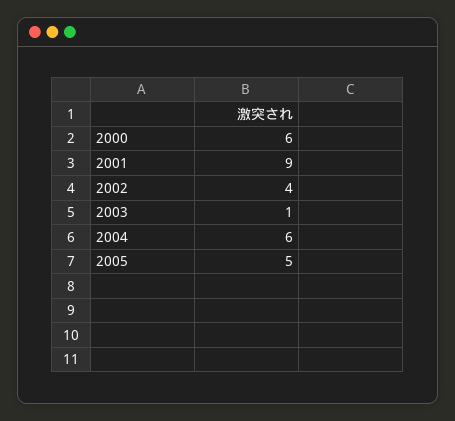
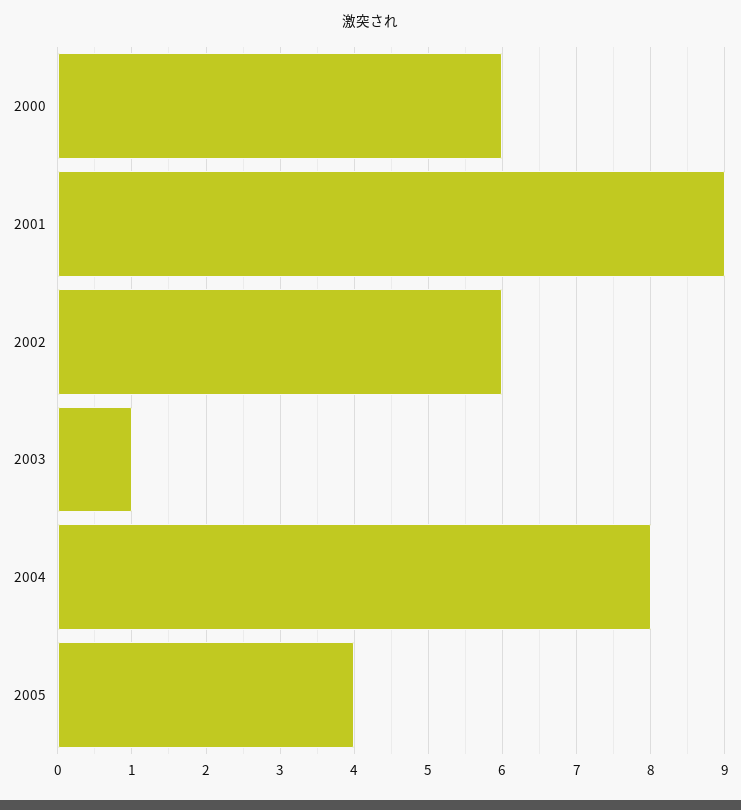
  {
    "2000": 6,
    "2001": 9,
-   "2002": 4,
+   "2002": 6,
    "2003": 1,
-   "2004": 6,
+   "2004": 8,
-   "2005": 5
+   "2005": 4
  }

